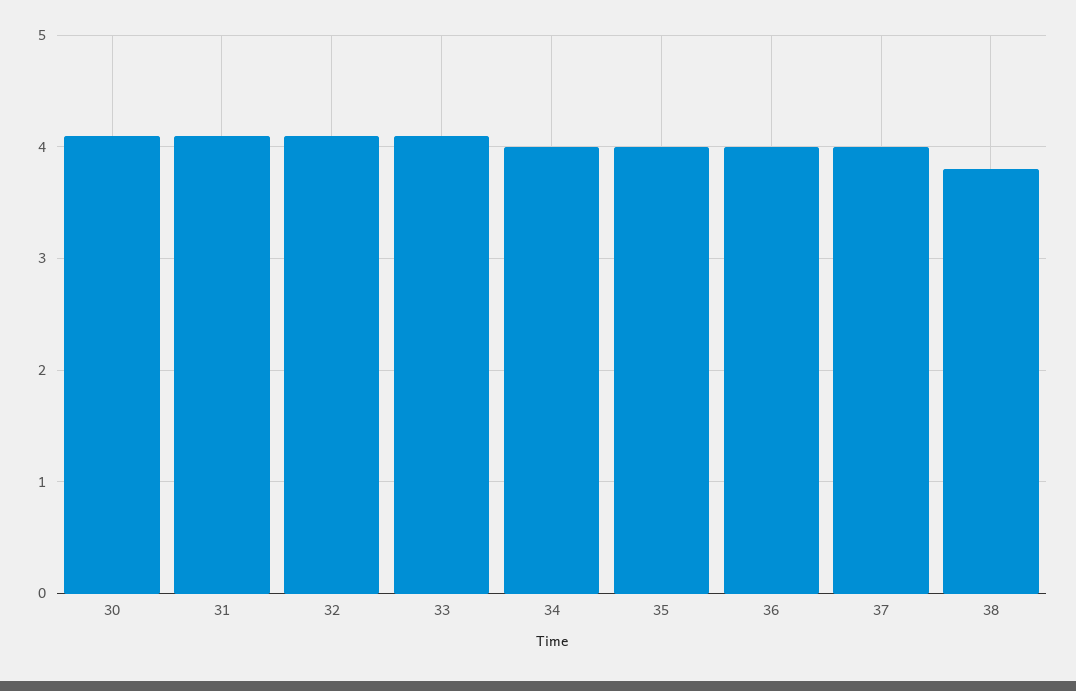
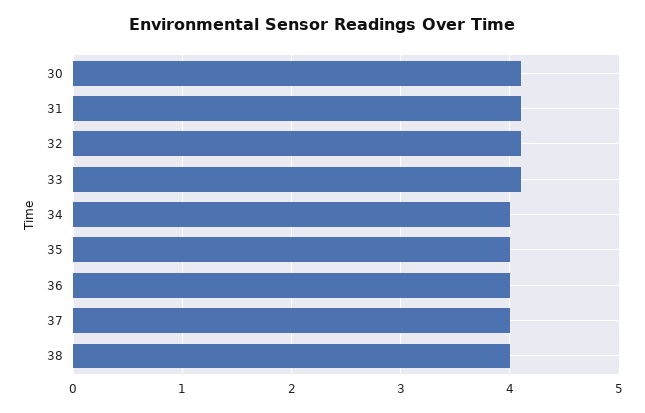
  {
    "30": 4.1,
    "31": 4.1,
    "32": 4.1,
    "33": 4.1,
    "34": 4,
    "35": 4,
    "36": 4,
    "37": 4,
-   "38": 3.8
+   "38": 4
  }

